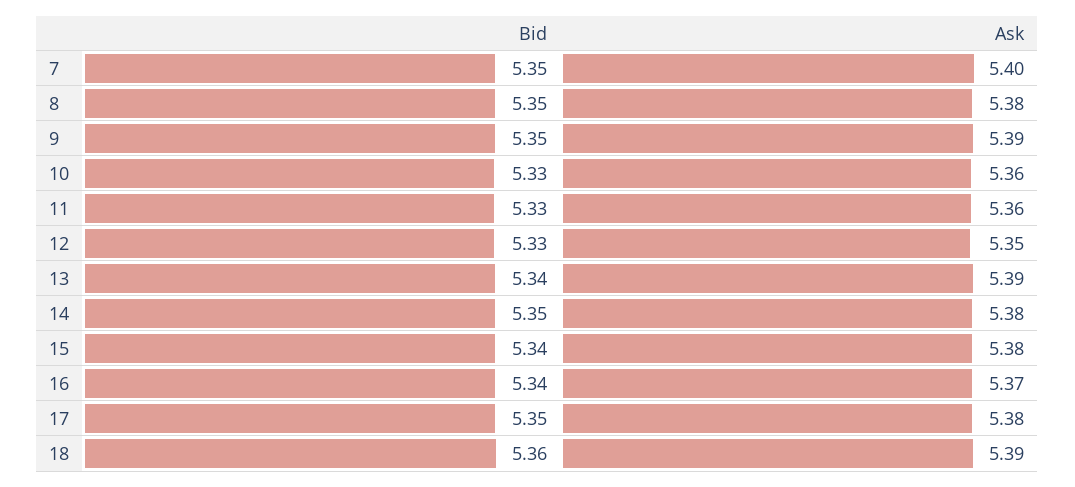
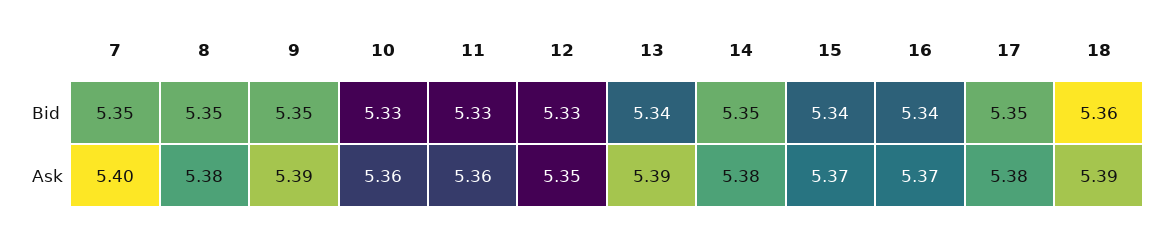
  {
    "Bid": {
      "7": 5.35,
      "8": 5.35,
      "9": 5.35,
      "10": 5.33,
      "11": 5.33,
      "12": 5.33,
      "13": 5.34,
      "14": 5.35,
      "15": 5.34,
      "16": 5.34,
      "17": 5.35,
      "18": 5.36
    },
    "Ask": {
      "7": 5.4,
      "8": 5.38,
      "9": 5.39,
      "10": 5.36,
      "11": 5.36,
      "12": 5.35,
      "13": 5.39,
      "14": 5.38,
-     "15": 5.38,
+     "15": 5.37,
      "16": 5.37,
      "17": 5.38,
      "18": 5.39
    }
  }

